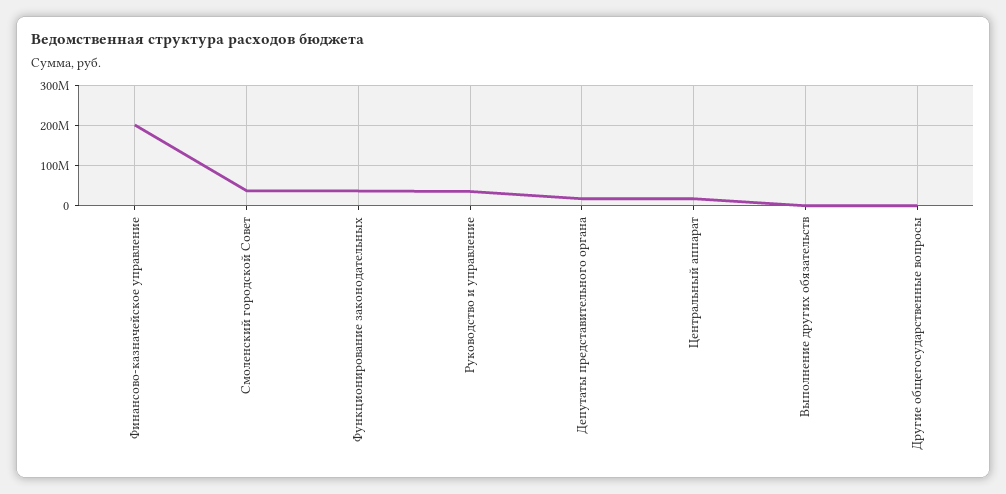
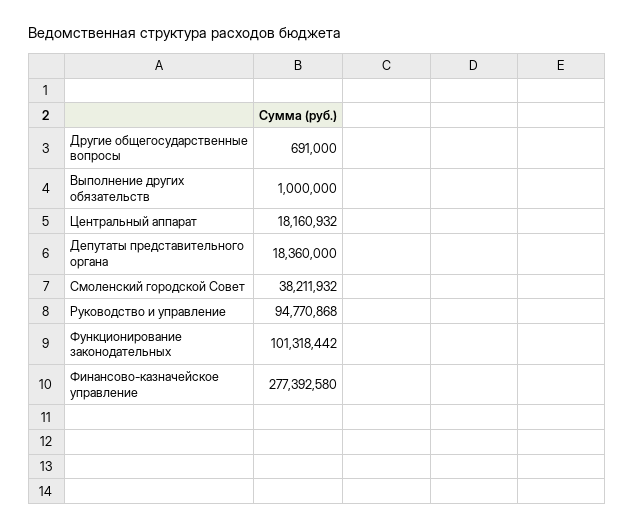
  {
-   "Финансово-казначейское управление": 200000000,
+   "Финансово-казначейское управление": 277392580,
    "Смоленский городской Совет": 38211932,
-   "Функционирование законодательных": 40000000,
+   "Функционирование законодательных": 101318442,
-   "Руководство и управление": 40000000,
+   "Руководство и управление": 94770868,
    "Депутаты представительного органа": 18360000,
    "Центральный аппарат": 18160932,
    "Выполнение других обязательств": 1000000,
    "Другие общегосударственные вопросы": 691000
  }

